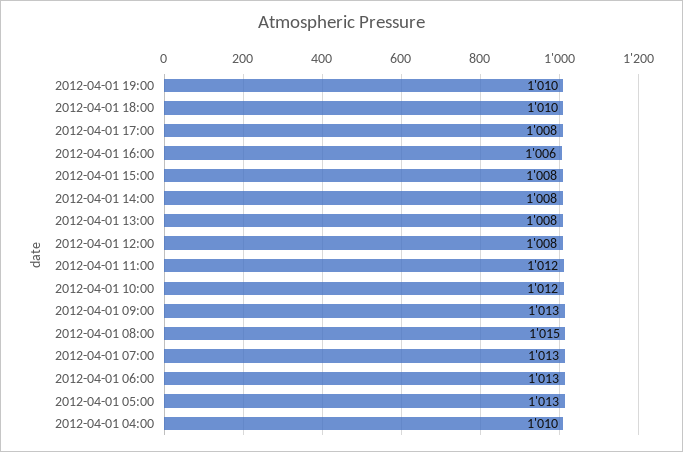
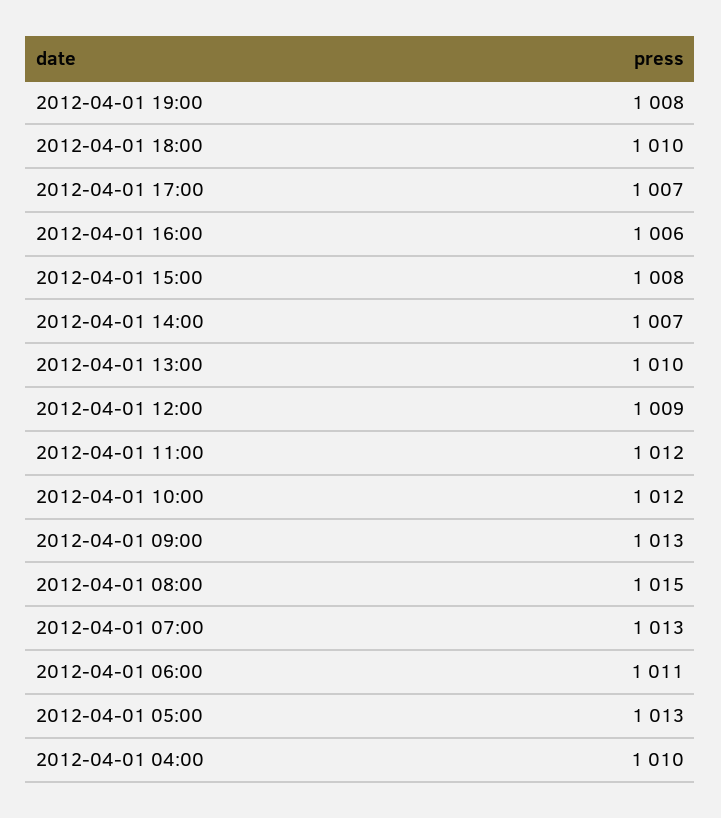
  {
-   "2012-04-01 19:00": 1010,
+   "2012-04-01 19:00": 1008,
    "2012-04-01 18:00": 1010,
-   "2012-04-01 17:00": 1008,
+   "2012-04-01 17:00": 1007,
    "2012-04-01 16:00": 1006,
    "2012-04-01 15:00": 1008,
-   "2012-04-01 14:00": 1008,
+   "2012-04-01 14:00": 1007,
-   "2012-04-01 13:00": 1008,
+   "2012-04-01 13:00": 1010,
-   "2012-04-01 12:00": 1008,
+   "2012-04-01 12:00": 1009,
    "2012-04-01 11:00": 1012,
    "2012-04-01 10:00": 1012,
    "2012-04-01 09:00": 1013,
    "2012-04-01 08:00": 1015,
    "2012-04-01 07:00": 1013,
-   "2012-04-01 06:00": 1013,
+   "2012-04-01 06:00": 1011,
    "2012-04-01 05:00": 1013,
    "2012-04-01 04:00": 1010
  }

